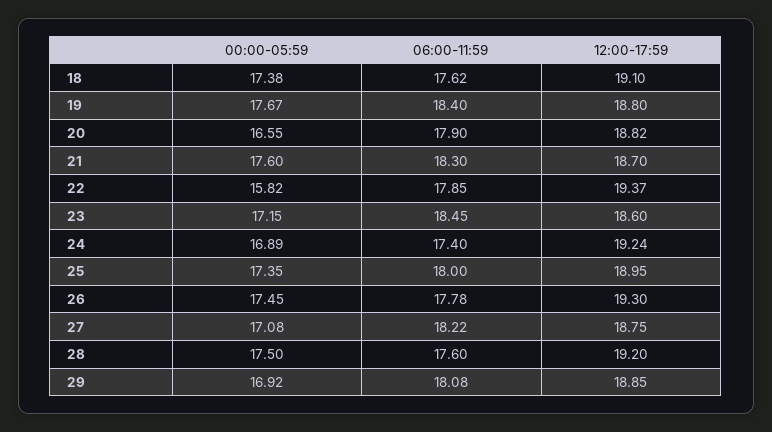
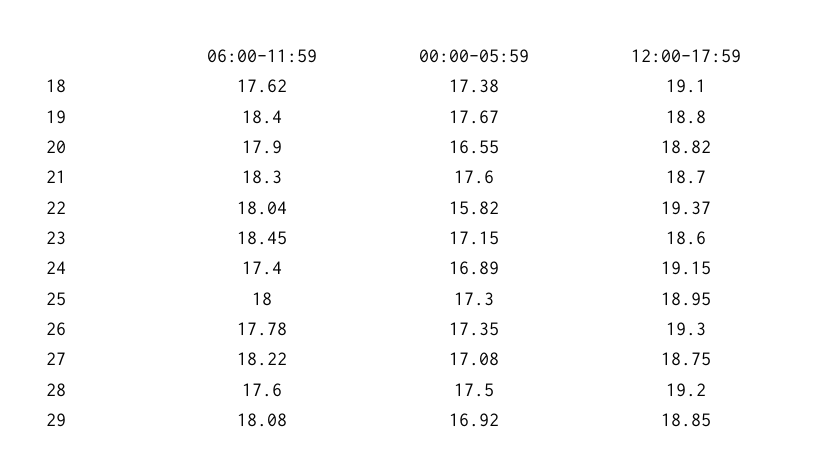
  {
    "00:00-05:59": {
      "18": 17.38,
      "19": 17.67,
      "20": 16.55,
      "21": 17.6,
      "22": 15.82,
      "23": 17.15,
      "24": 16.89,
-     "25": 17.35,
+     "25": 17.3,
-     "26": 17.45,
+     "26": 17.35,
      "27": 17.08,
      "28": 17.5,
      "29": 16.92
    },
    "06:00-11:59": {
      "18": 17.62,
      "19": 18.4,
      "20": 17.9,
      "21": 18.3,
-     "22": 17.85,
+     "22": 18.04,
      "23": 18.45,
      "24": 17.4,
      "25": 18,
      "26": 17.78,
      "27": 18.22,
      "28": 17.6,
      "29": 18.08
    },
    "12:00-17:59": {
      "18": 19.1,
      "19": 18.8,
      "20": 18.82,
      "21": 18.7,
      "22": 19.37,
      "23": 18.6,
-     "24": 19.24,
+     "24": 19.15,
      "25": 18.95,
      "26": 19.3,
      "27": 18.75,
      "28": 19.2,
      "29": 18.85
    }
  }

